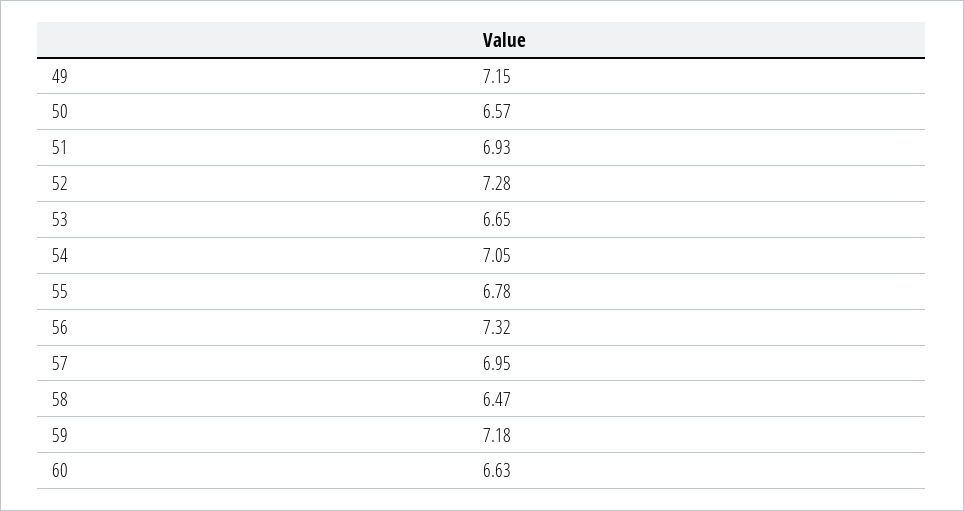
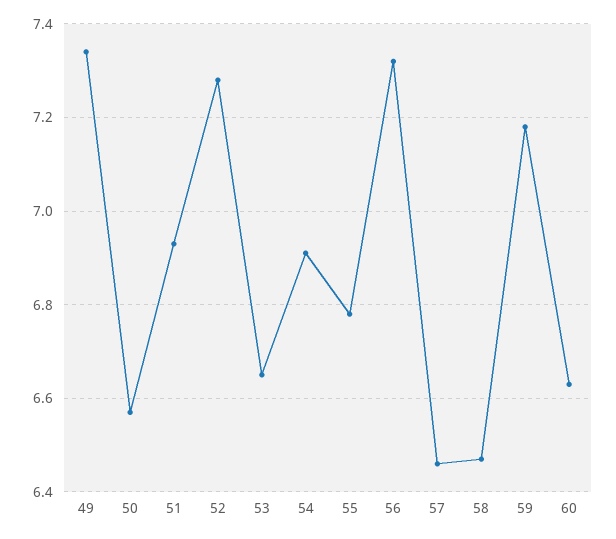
  {
-   "49": 7.15,
+   "49": 7.35,
    "50": 6.57,
    "51": 6.93,
    "52": 7.28,
    "53": 6.65,
-   "54": 7.05,
+   "54": 6.9,
    "55": 6.78,
    "56": 7.32,
-   "57": 6.95,
+   "57": 6.45,
    "58": 6.47,
    "59": 7.18,
    "60": 6.63
  }

